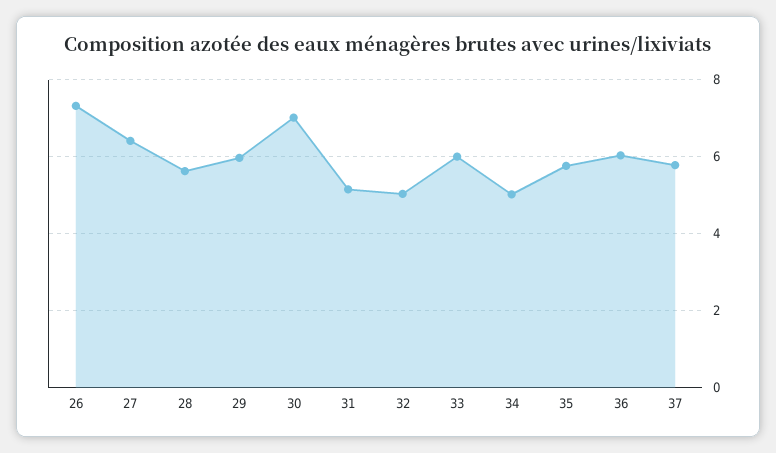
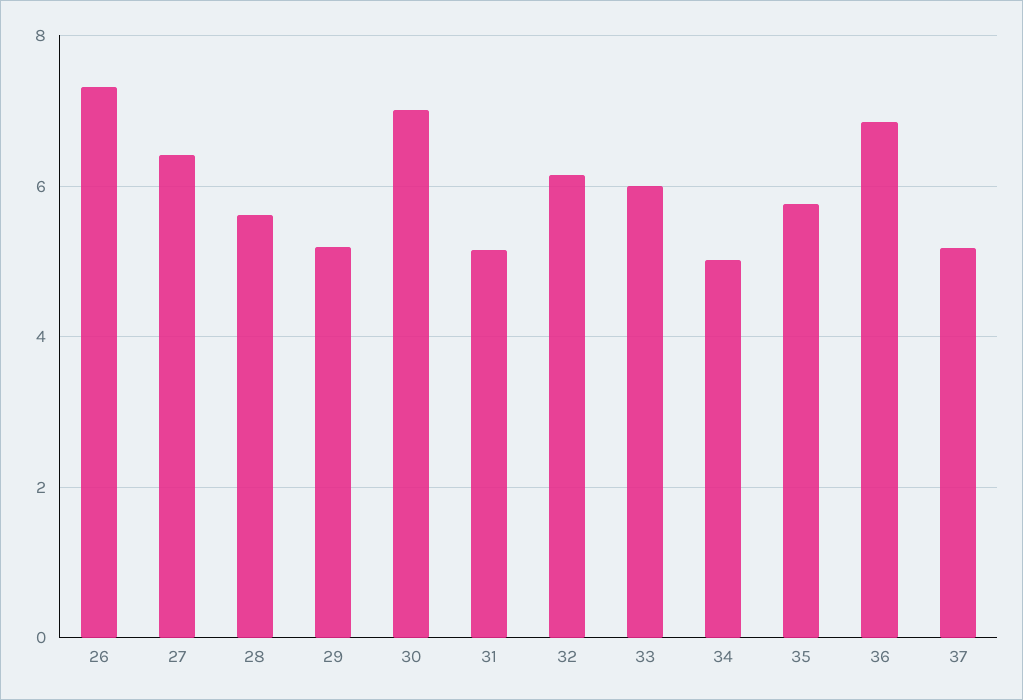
  {
    "26": 7.4,
    "27": 6.4,
    "28": 5.6,
-   "29": 6,
+   "29": 5.2,
    "30": 7,
    "31": 5.2,
-   "32": 5,
+   "32": 6.2,
    "33": 6,
    "34": 5,
    "35": 5.8,
-   "36": 6,
+   "36": 6.8,
-   "37": 5.8
+   "37": 5.2
  }

